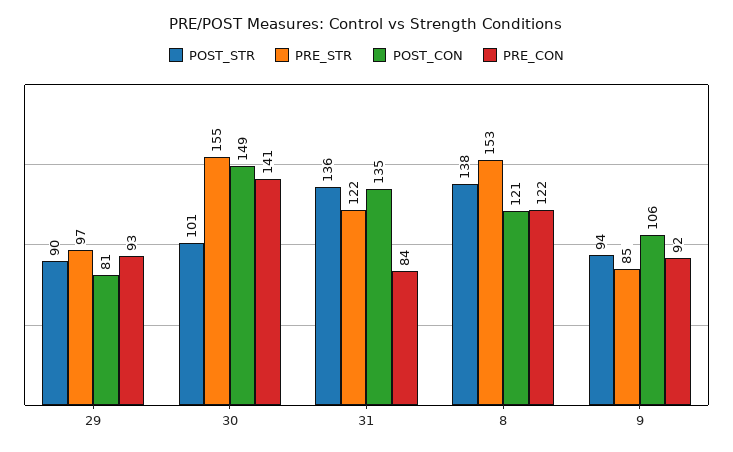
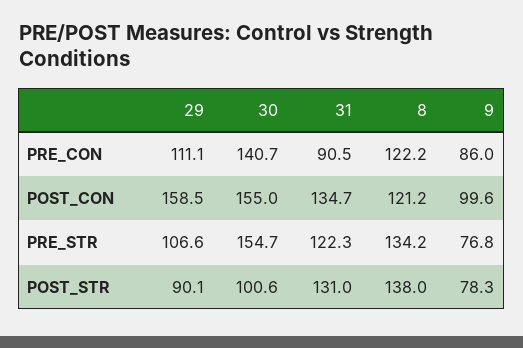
  {
    "POST_STR": {
      "29": 90.1,
      "30": 100.6,
-     "31": 136,
+     "31": 131,
      "8": 138,
-     "9": 94
+     "9": 78.3
    },
    "PRE_STR": {
-     "29": 97,
+     "29": 106.6,
      "30": 154.7,
      "31": 122.3,
-     "8": 153,
+     "8": 134.2,
-     "9": 85
+     "9": 76.8
    },
    "POST_CON": {
-     "29": 81,
+     "29": 158.5,
-     "30": 149,
+     "30": 155,
      "31": 134.7,
      "8": 121.2,
-     "9": 106
+     "9": 99.6
    },
    "PRE_CON": {
-     "29": 93,
+     "29": 111.1,
      "30": 140.7,
-     "31": 84,
+     "31": 90.5,
      "8": 122.2,
-     "9": 92
+     "9": 86
    }
  }

